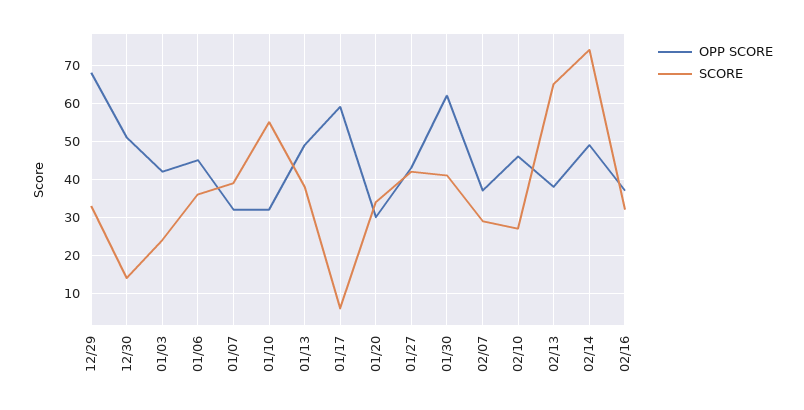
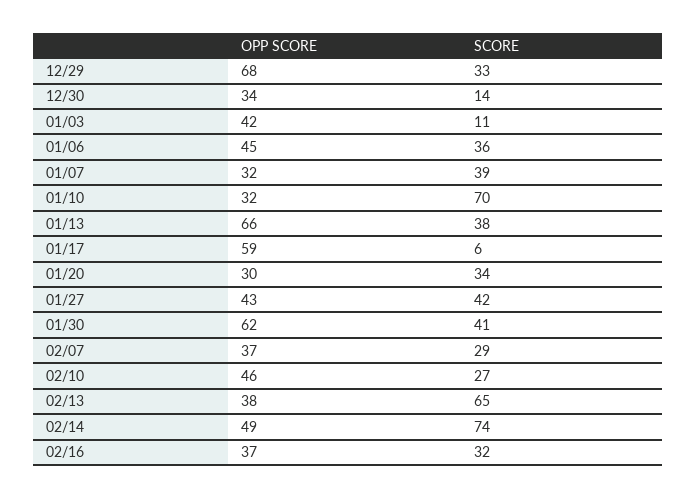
  {
    "OPP SCORE": {
      "12/29": 68,
-     "12/30": 50,
+     "12/30": 34,
      "01/03": 42,
      "01/06": 45,
      "01/07": 32,
      "01/10": 32,
-     "01/13": 50,
+     "01/13": 66,
      "01/17": 59,
      "01/20": 30,
      "01/27": 43,
      "01/30": 62,
      "02/07": 37,
      "02/10": 46,
      "02/13": 38,
      "02/14": 49,
      "02/16": 37
    },
    "SCORE": {
      "12/29": 33,
      "12/30": 14,
-     "01/03": 25,
+     "01/03": 11,
      "01/06": 36,
      "01/07": 39,
-     "01/10": 55,
+     "01/10": 70,
      "01/13": 38,
      "01/17": 6,
      "01/20": 34,
      "01/27": 42,
      "01/30": 41,
      "02/07": 29,
      "02/10": 27,
      "02/13": 65,
      "02/14": 74,
      "02/16": 32
    }
  }

